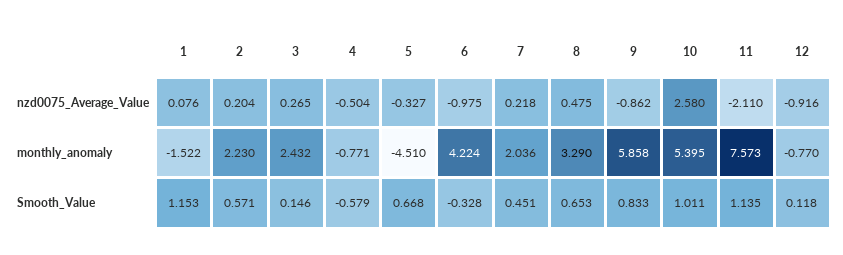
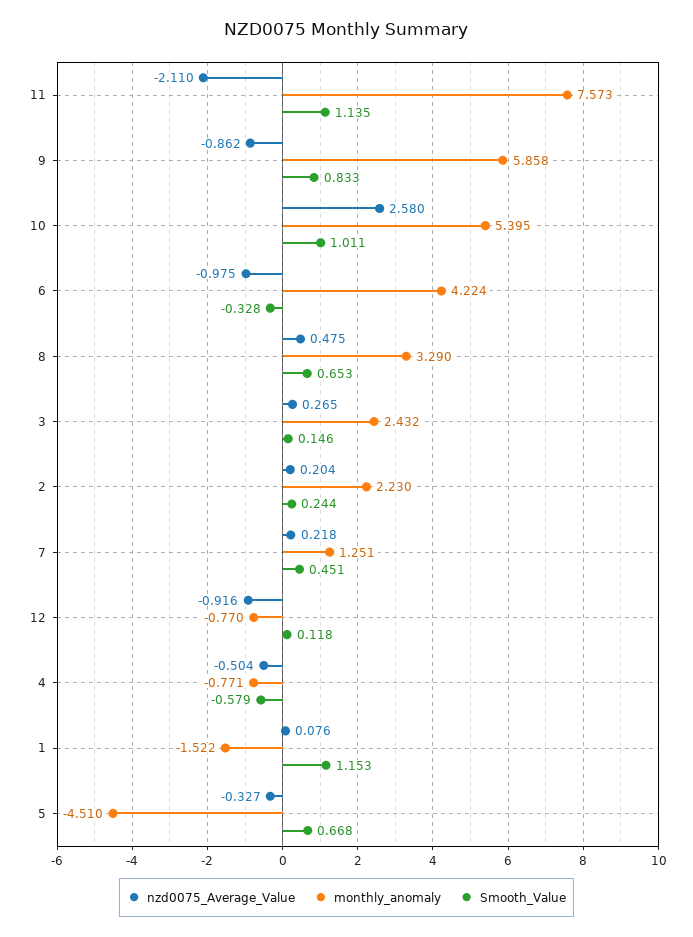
  {
    "nzd0075_Average_Value": {
      "1": 0.076,
      "2": 0.204,
      "3": 0.265,
      "4": -0.504,
      "5": -0.327,
      "6": -0.975,
      "7": 0.218,
      "8": 0.475,
      "9": -0.862,
      "10": 2.58,
      "11": -2.11,
      "12": -0.916
    },
    "monthly_anomaly": {
      "1": -1.522,
      "2": 2.23,
      "3": 2.432,
      "4": -0.771,
      "5": -4.51,
      "6": 4.224,
-     "7": 2.036,
+     "7": 1.251,
      "8": 3.29,
      "9": 5.858,
      "10": 5.395,
      "11": 7.573,
      "12": -0.77
    },
    "Smooth_Value": {
      "1": 1.153,
-     "2": 0.571,
+     "2": 0.244,
      "3": 0.146,
      "4": -0.579,
      "5": 0.668,
      "6": -0.328,
      "7": 0.451,
      "8": 0.653,
      "9": 0.833,
      "10": 1.011,
      "11": 1.135,
      "12": 0.118
    }
  }

